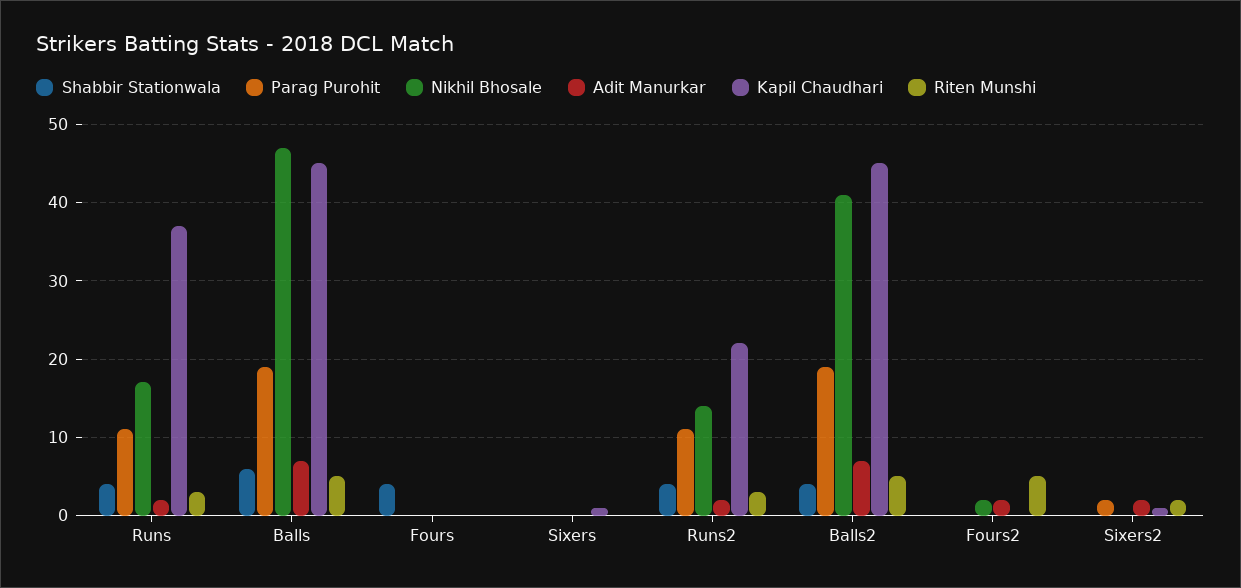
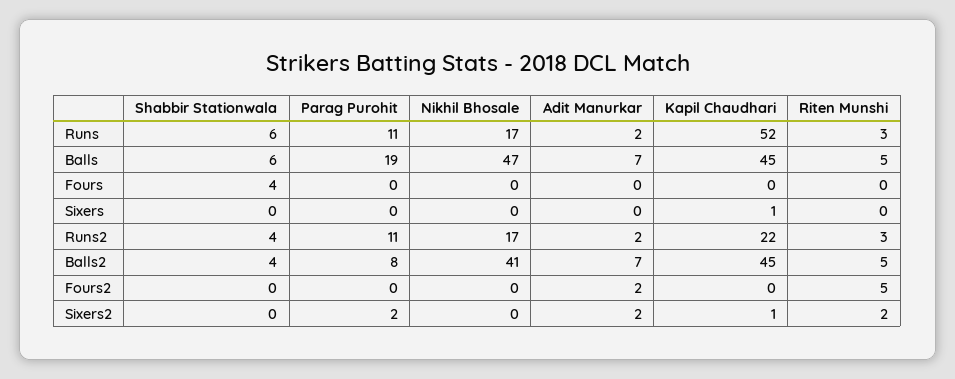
  {
    "Shabbir Stationwala": {
-     "Runs": 4,
+     "Runs": 6,
      "Balls": 6,
      "Fours": 4,
      "Sixers": 0,
      "Runs2": 4,
      "Balls2": 4,
      "Fours2": 0,
      "Sixers2": 0
    },
    "Parag Purohit": {
      "Runs": 11,
      "Balls": 19,
      "Fours": 0,
      "Sixers": 0,
      "Runs2": 11,
-     "Balls2": 19,
+     "Balls2": 8,
      "Fours2": 0,
      "Sixers2": 2
    },
    "Nikhil Bhosale": {
      "Runs": 17,
      "Balls": 47,
      "Fours": 0,
      "Sixers": 0,
-     "Runs2": 14,
+     "Runs2": 17,
      "Balls2": 41,
-     "Fours2": 2,
+     "Fours2": 0,
      "Sixers2": 0
    },
    "Adit Manurkar": {
      "Runs": 2,
      "Balls": 7,
      "Fours": 0,
      "Sixers": 0,
      "Runs2": 2,
      "Balls2": 7,
      "Fours2": 2,
      "Sixers2": 2
    },
    "Kapil Chaudhari": {
-     "Runs": 37,
+     "Runs": 52,
      "Balls": 45,
      "Fours": 0,
      "Sixers": 1,
      "Runs2": 22,
      "Balls2": 45,
      "Fours2": 0,
      "Sixers2": 1
    },
    "Riten Munshi": {
      "Runs": 3,
      "Balls": 5,
      "Fours": 0,
      "Sixers": 0,
      "Runs2": 3,
      "Balls2": 5,
      "Fours2": 5,
      "Sixers2": 2
    }
  }

